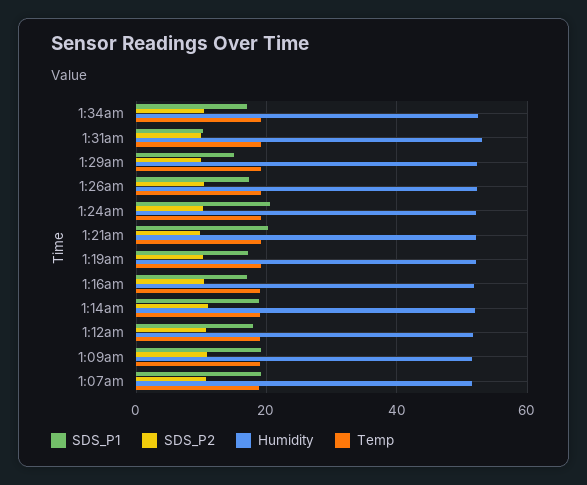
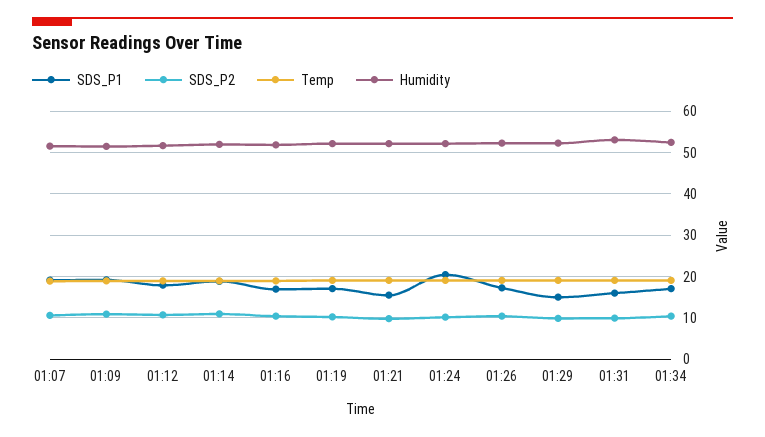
  {
    "SDS_P1": {
      "1:34am": 18,
-     "1:31am": 10,
+     "1:31am": 16,
      "1:29am": 16,
      "1:26am": 18,
      "1:24am": 20,
-     "1:21am": 20,
+     "1:21am": 16,
      "1:19am": 18,
      "1:16am": 16,
      "1:14am": 18,
      "1:12am": 18,
      "1:09am": 20,
      "1:07am": 20
    },
    "SDS_P2": {
      "1:34am": 10,
      "1:31am": 10,
      "1:29am": 10,
      "1:26am": 10,
      "1:24am": 10,
      "1:21am": 10,
      "1:19am": 10,
      "1:16am": 10,
      "1:14am": 10,
      "1:12am": 10,
      "1:09am": 10,
      "1:07am": 10
    },
    "Humidity": {
      "1:34am": 52,
      "1:31am": 54,
      "1:29am": 52,
      "1:26am": 52,
      "1:24am": 52,
      "1:21am": 52,
      "1:19am": 52,
      "1:16am": 52,
      "1:14am": 52,
      "1:12am": 52,
      "1:09am": 52,
      "1:07am": 52
    },
    "Temp": {
      "1:34am": 20,
      "1:31am": 20,
      "1:29am": 20,
      "1:26am": 20,
      "1:24am": 20,
      "1:21am": 20,
      "1:19am": 20,
      "1:16am": 20,
      "1:14am": 20,
      "1:12am": 20,
      "1:09am": 20,
      "1:07am": 18
    }
  }

